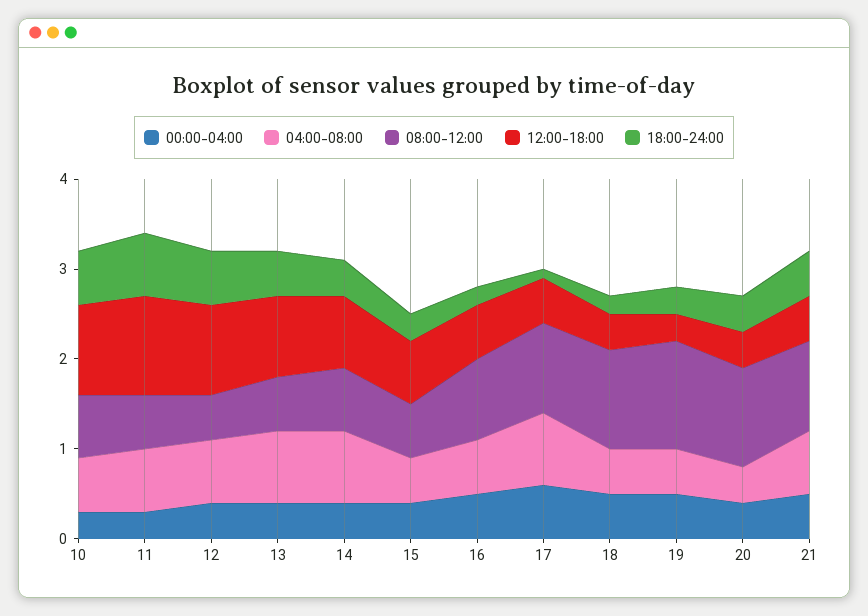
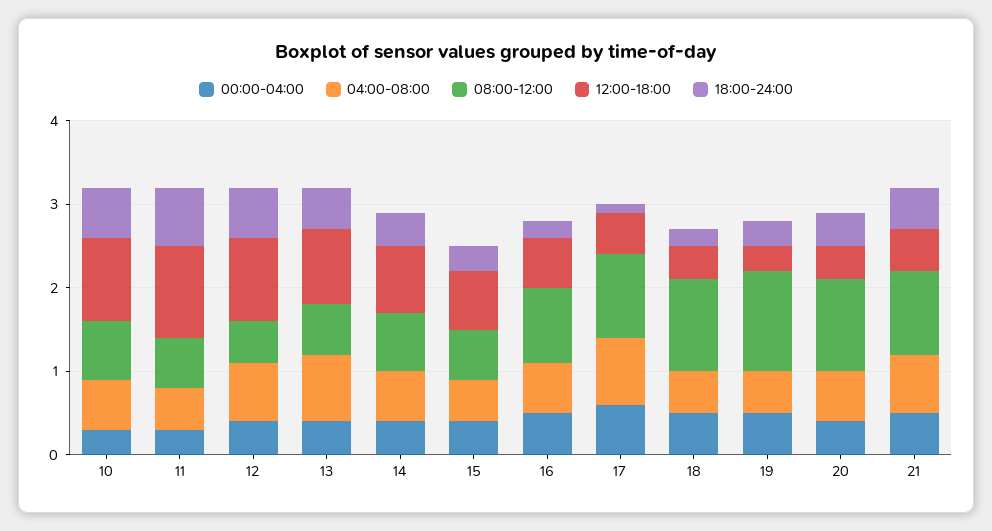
  {
    "00:00-04:00": {
      "10": 0.3,
      "11": 0.3,
      "12": 0.4,
      "13": 0.4,
      "14": 0.4,
      "15": 0.4,
      "16": 0.5,
      "17": 0.6,
      "18": 0.5,
      "19": 0.5,
      "20": 0.4,
      "21": 0.5
    },
    "04:00-08:00": {
      "10": 0.6,
-     "11": 0.7,
+     "11": 0.5,
      "12": 0.7,
      "13": 0.8,
-     "14": 0.8,
+     "14": 0.6,
      "15": 0.5,
      "16": 0.6,
      "17": 0.8,
      "18": 0.5,
      "19": 0.5,
-     "20": 0.4,
+     "20": 0.6,
      "21": 0.7
    },
    "08:00-12:00": {
      "10": 0.7,
      "11": 0.6,
      "12": 0.5,
      "13": 0.6,
      "14": 0.7,
      "15": 0.6,
      "16": 0.9,
      "17": 1,
      "18": 1.1,
      "19": 1.2,
      "20": 1.1,
      "21": 1
    },
    "12:00-18:00": {
      "10": 1,
      "11": 1.1,
      "12": 1,
      "13": 0.9,
      "14": 0.8,
      "15": 0.7,
      "16": 0.6,
      "17": 0.5,
      "18": 0.4,
      "19": 0.3,
      "20": 0.4,
      "21": 0.5
    },
    "18:00-24:00": {
      "10": 0.6,
      "11": 0.7,
      "12": 0.6,
      "13": 0.5,
      "14": 0.4,
      "15": 0.3,
      "16": 0.2,
      "17": 0.1,
      "18": 0.2,
      "19": 0.3,
      "20": 0.4,
      "21": 0.5
    }
  }

